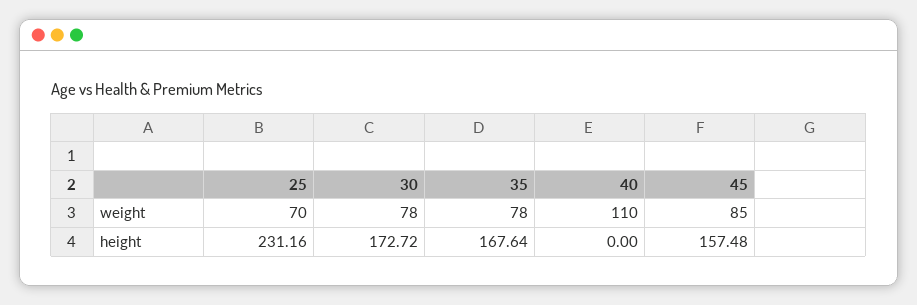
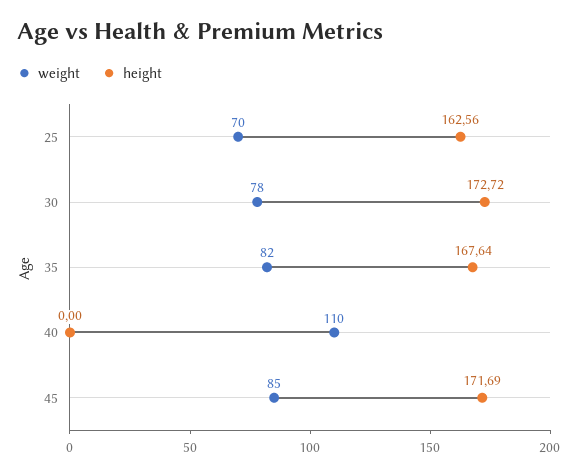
  {
    "weight": {
      "25": 70,
      "30": 78,
-     "35": 78,
+     "35": 82,
      "40": 110,
      "45": 85
    },
    "height": {
-     "25": 231.16,
+     "25": 162.56,
      "30": 172.72,
      "35": 167.64,
      "40": 0,
-     "45": 157.48
+     "45": 171.69
    }
  }

